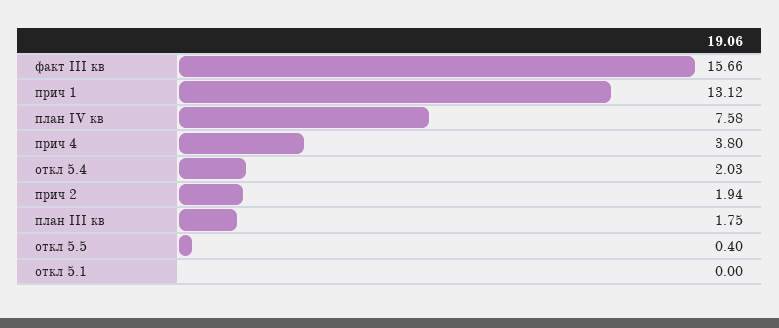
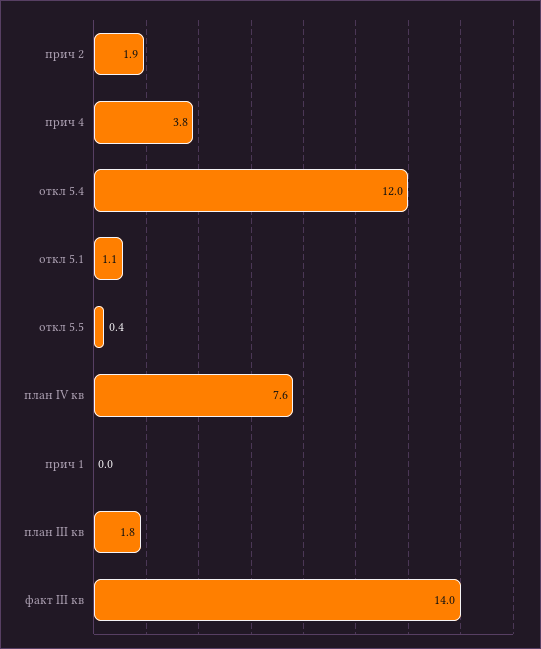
  {
-   "факт III кв": 15.66,
+   "факт III кв": 14,
-   "прич 1": 13.12,
+   "прич 1": 0,
    "план IV кв": 7.58,
    "прич 4": 3.8,
-   "откл 5.4": 2.03,
+   "откл 5.4": 12,
    "прич 2": 1.94,
    "план III кв": 1.75,
    "откл 5.5": 0.4,
-   "откл 5.1": 0
+   "откл 5.1": 1.1
  }

